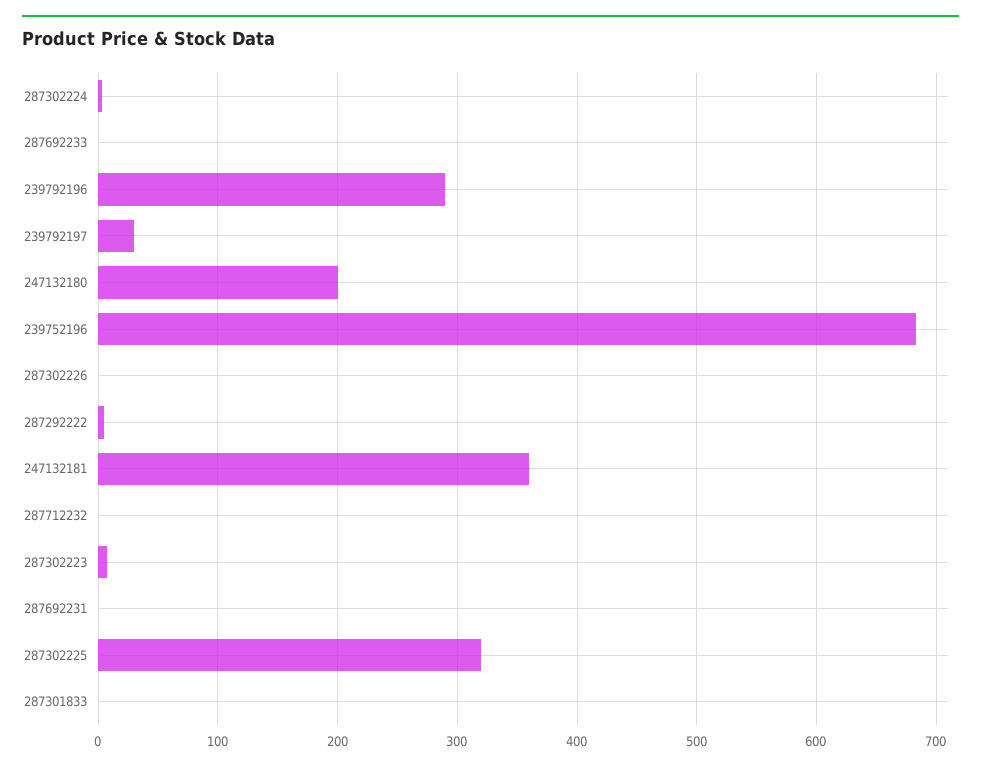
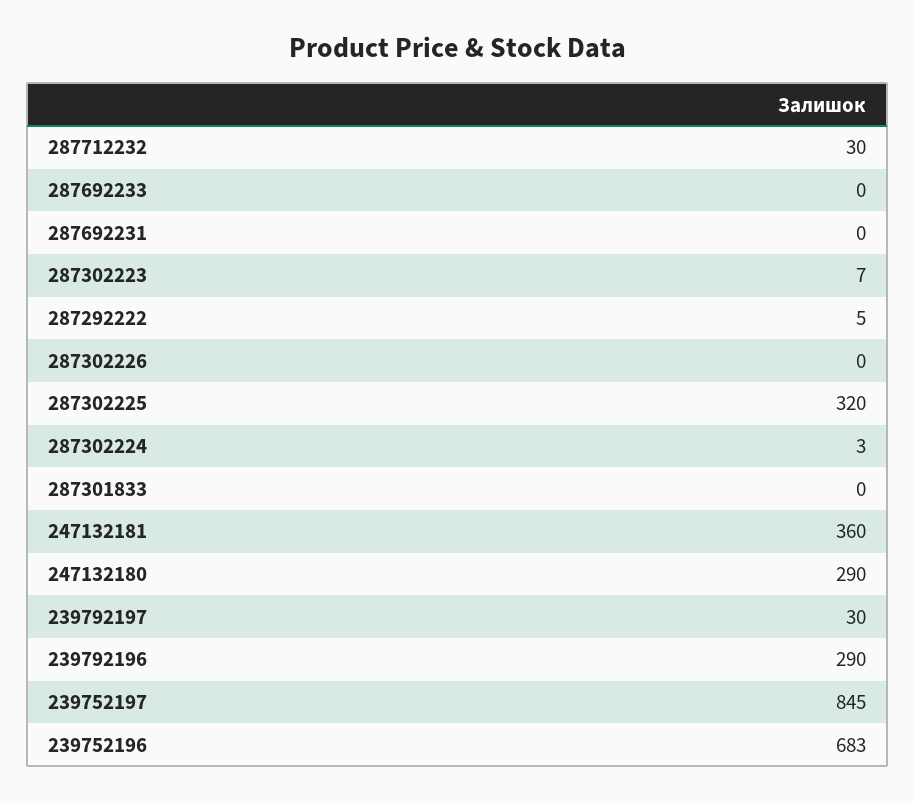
  {
    "287302224": 3,
    "287692233": 0,
    "239792196": 290,
    "239792197": 30,
-   "247132180": 200,
+   "247132180": 290,
    "239752196": 683,
    "287302226": 0,
    "287292222": 5,
    "247132181": 360,
-   "287712232": 0,
+   "287712232": 30,
    "287302223": 7,
    "287692231": 0,
    "287302225": 320,
-   "287301833": 0
+   "287301833": 0,
+   "239752197": 845
  }

